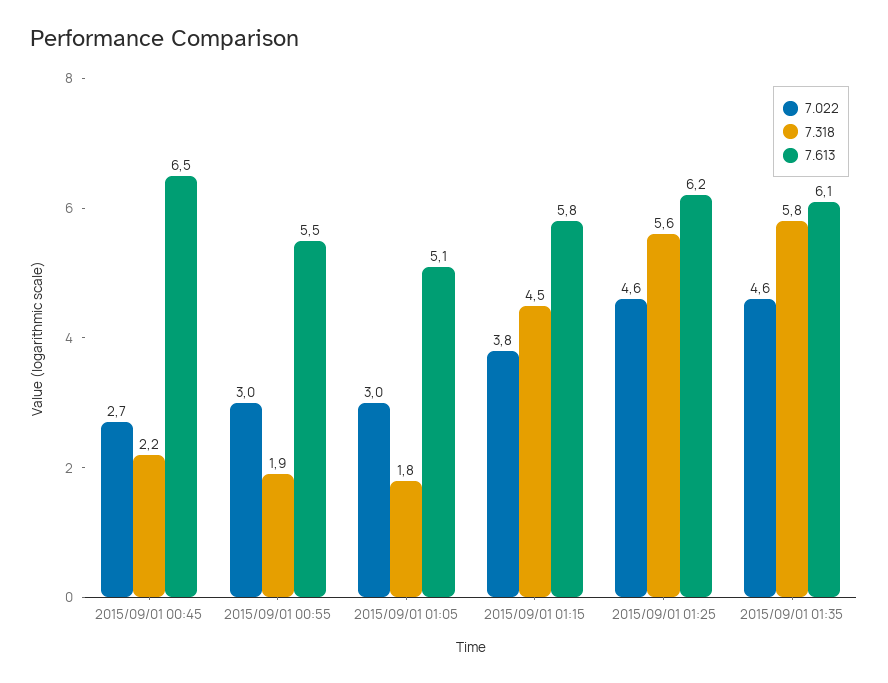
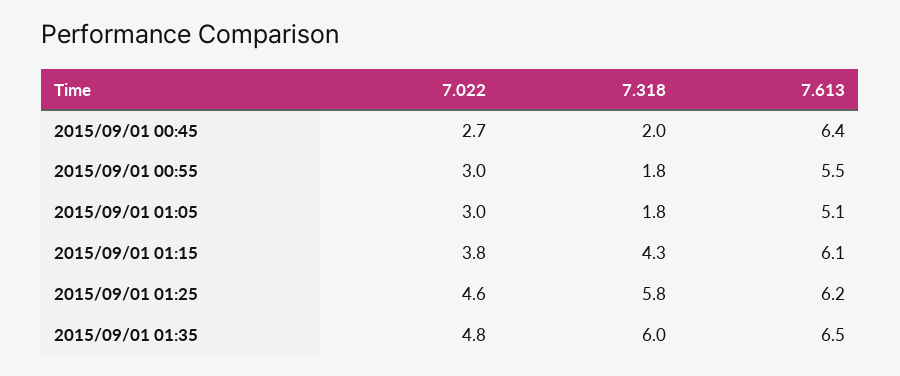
  {
    "7.022": {
      "2015/09/01 00:45": 2.7,
      "2015/09/01 00:55": 3,
      "2015/09/01 01:05": 3,
      "2015/09/01 01:15": 3.8,
      "2015/09/01 01:25": 4.6,
-     "2015/09/01 01:35": 4.6
+     "2015/09/01 01:35": 4.8
    },
    "7.318": {
-     "2015/09/01 00:45": 2.2,
+     "2015/09/01 00:45": 2,
-     "2015/09/01 00:55": 1.9,
+     "2015/09/01 00:55": 1.8,
      "2015/09/01 01:05": 1.8,
-     "2015/09/01 01:15": 4.5,
+     "2015/09/01 01:15": 4.3,
-     "2015/09/01 01:25": 5.6,
+     "2015/09/01 01:25": 5.8,
-     "2015/09/01 01:35": 5.8
+     "2015/09/01 01:35": 6
    },
    "7.613": {
-     "2015/09/01 00:45": 6.5,
+     "2015/09/01 00:45": 6.4,
      "2015/09/01 00:55": 5.5,
      "2015/09/01 01:05": 5.1,
-     "2015/09/01 01:15": 5.8,
+     "2015/09/01 01:15": 6.1,
      "2015/09/01 01:25": 6.2,
-     "2015/09/01 01:35": 6.1
+     "2015/09/01 01:35": 6.5
    }
  }

